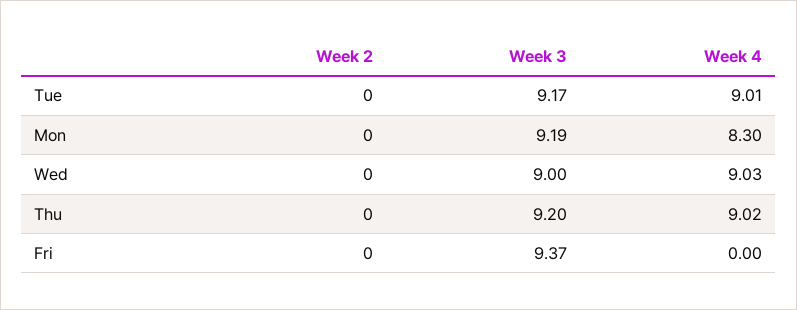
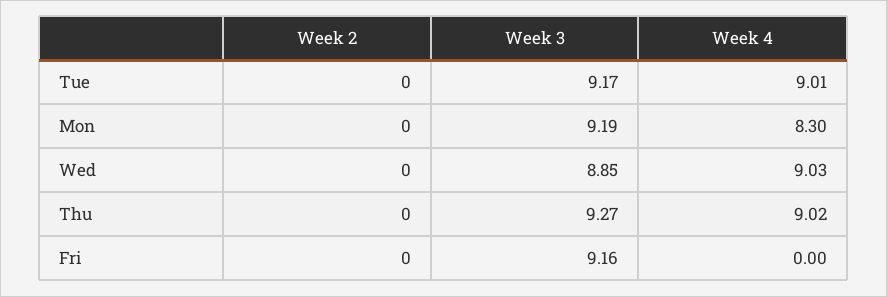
  {
    "Week 2": {
      "Tue": 0,
      "Mon": 0,
      "Wed": 0,
      "Thu": 0,
      "Fri": 0
    },
    "Week 3": {
      "Tue": 9.17,
      "Mon": 9.19,
-     "Wed": 9,
+     "Wed": 8.85,
-     "Thu": 9.2,
+     "Thu": 9.27,
-     "Fri": 9.37
+     "Fri": 9.16
    },
    "Week 4": {
      "Tue": 9.01,
      "Mon": 8.3,
      "Wed": 9.03,
      "Thu": 9.02,
      "Fri": 0
    }
  }

